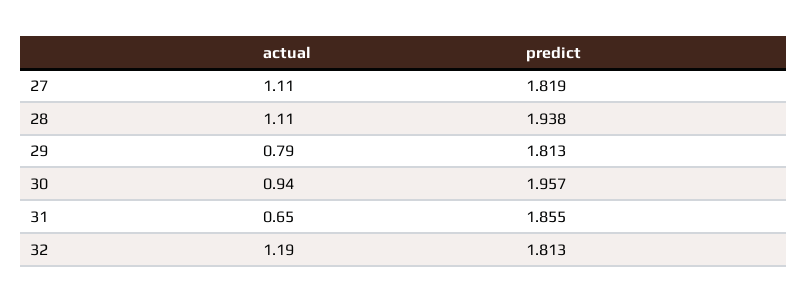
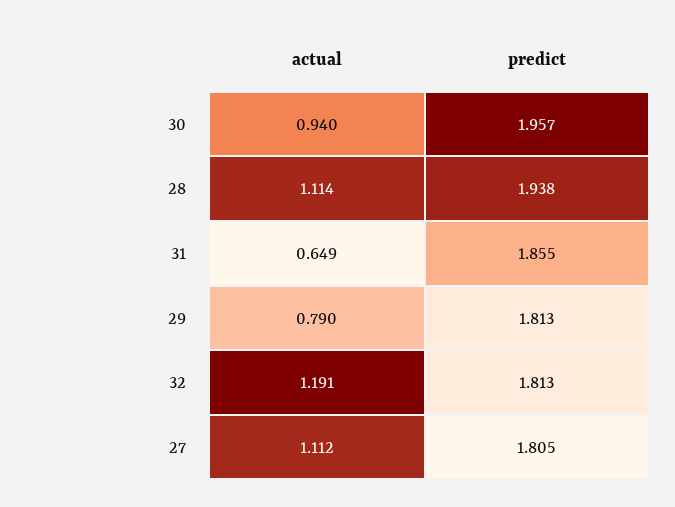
  {
    "actual": {
      "27": 1.112,
      "28": 1.114,
      "29": 0.79,
      "30": 0.94,
      "31": 0.649,
      "32": 1.191
    },
    "predict": {
-     "27": 1.819,
+     "27": 1.805,
      "28": 1.938,
      "29": 1.813,
      "30": 1.957,
      "31": 1.855,
      "32": 1.813
    }
  }

